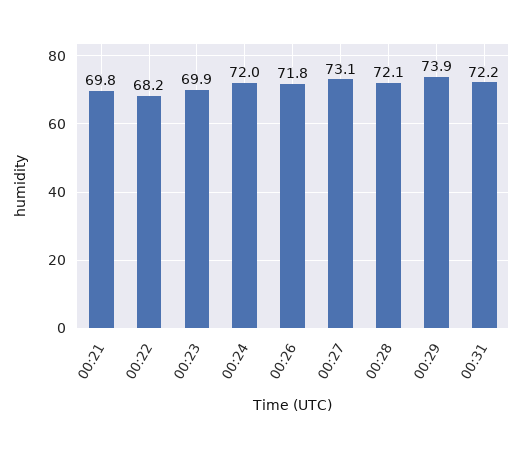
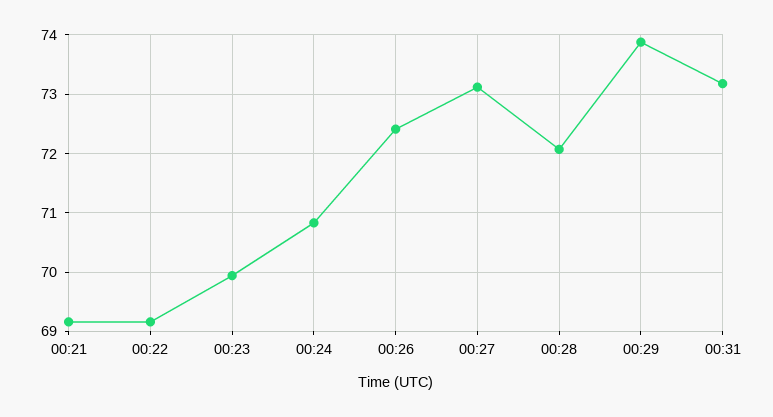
  {
-   "00:21": 69.8,
+   "00:21": 69.2,
-   "00:22": 68.2,
+   "00:22": 69.2,
    "00:23": 69.9,
-   "00:24": 72,
+   "00:24": 70.8,
-   "00:26": 71.8,
+   "00:26": 72.4,
    "00:27": 73.1,
    "00:28": 72.1,
    "00:29": 73.9,
-   "00:31": 72.2
+   "00:31": 73.2
  }

